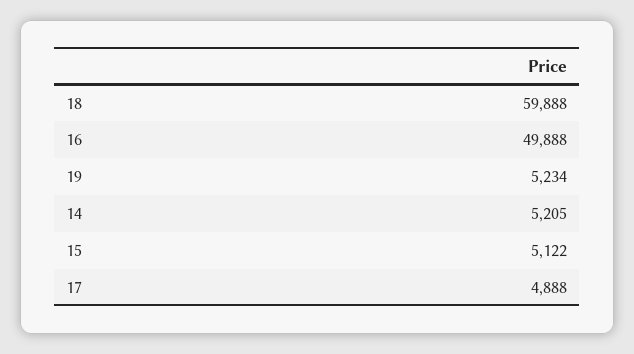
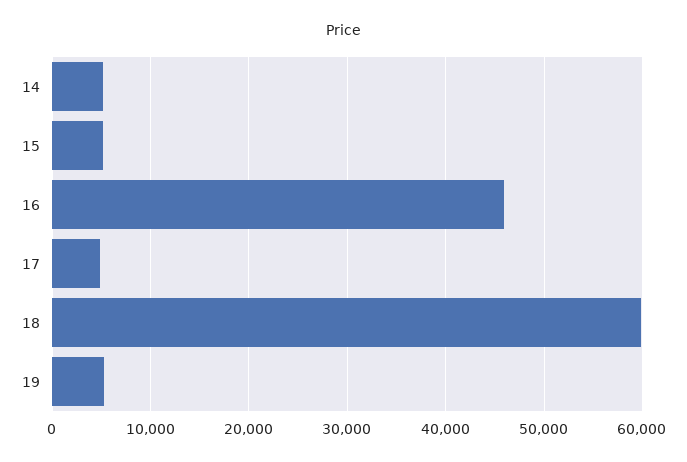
  {
    "18": 59888,
-   "16": 49888,
+   "16": 46000,
    "19": 5234,
    "14": 5205,
    "15": 5122,
    "17": 4888
  }

